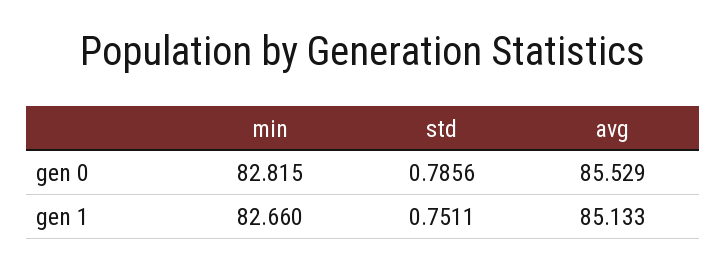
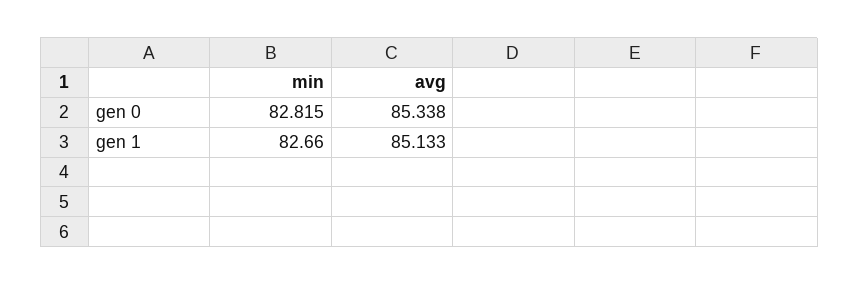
  {
    "min": {
      "gen 0": 82.815,
      "gen 1": 82.66
    },
-   "std": {
-     "gen 0": 0.7856,
-     "gen 1": 0.7511
-   },
    "avg": {
-     "gen 0": 85.529,
+     "gen 0": 85.338,
      "gen 1": 85.133
    }
  }

